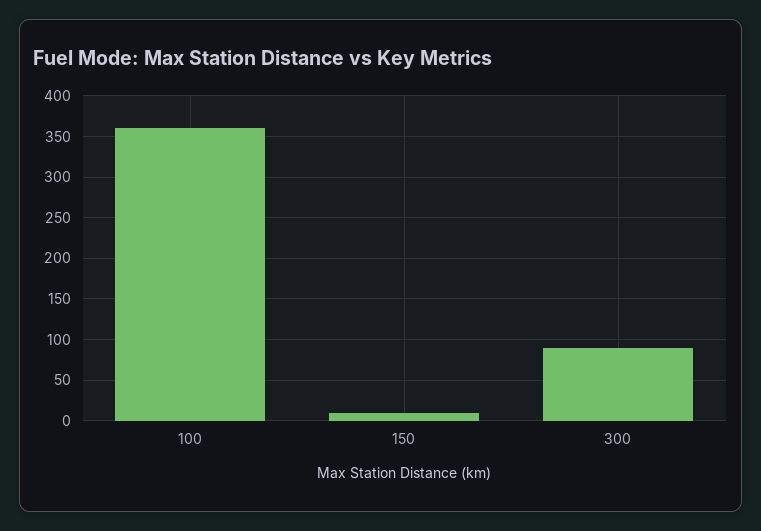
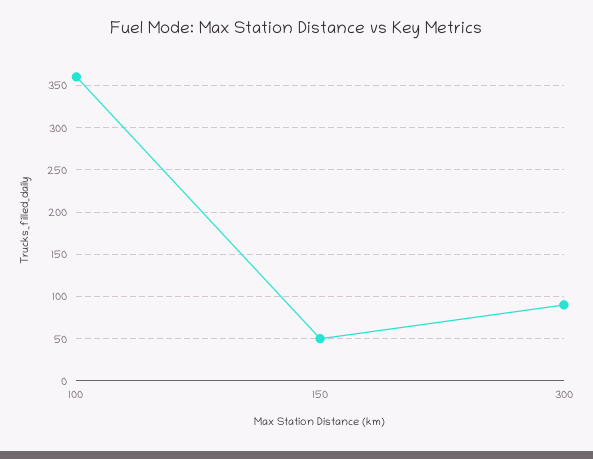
  {
    "100": 360,
-   "150": 10,
+   "150": 50,
    "300": 90
  }

